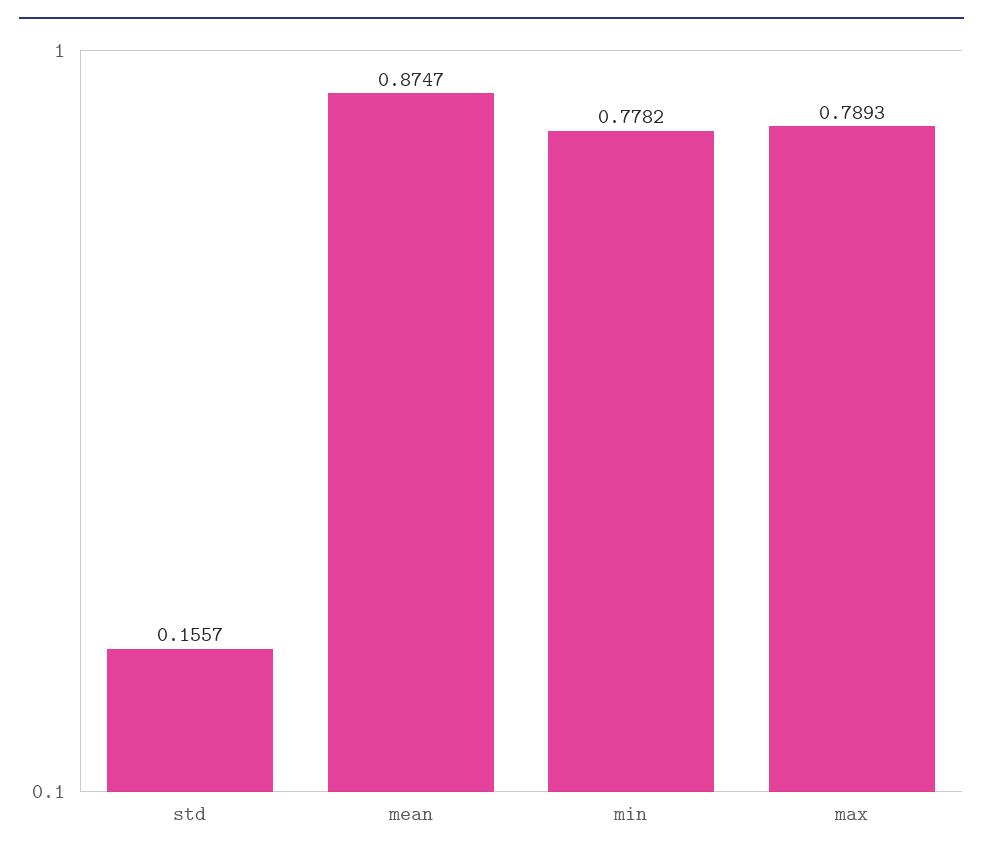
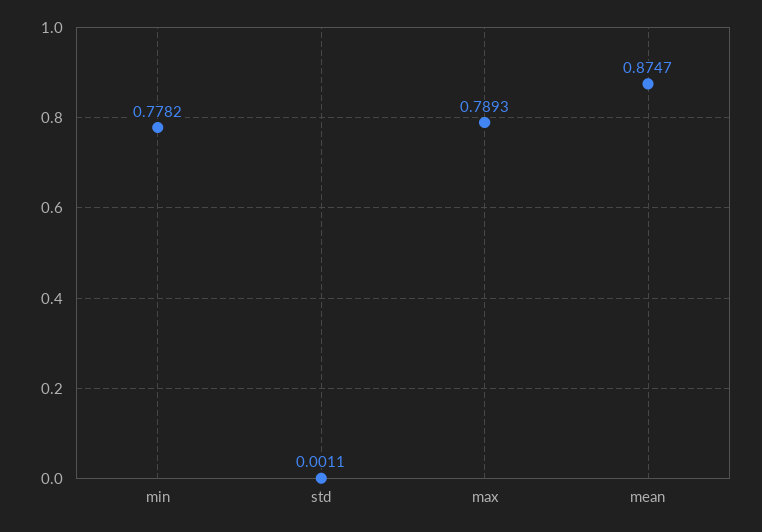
  {
-   "std": 0.1557,
+   "std": 0.0011,
    "mean": 0.8747,
    "min": 0.7782,
    "max": 0.7893
  }

